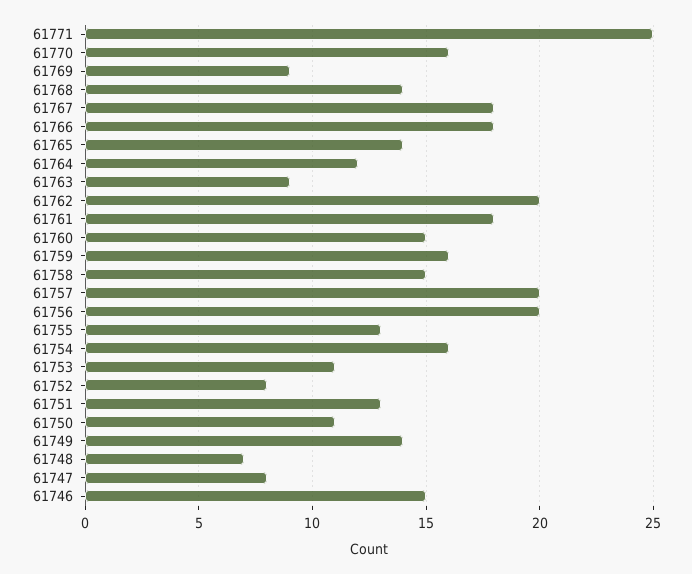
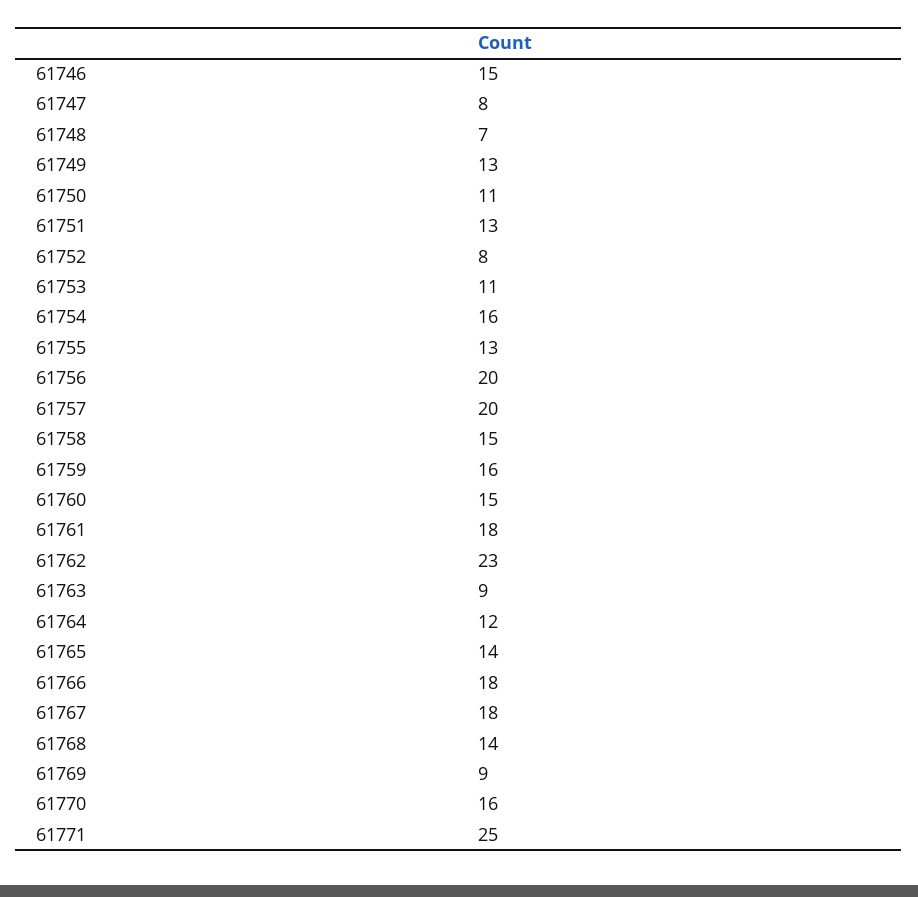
  {
    "61771": 25,
    "61770": 16,
    "61769": 9,
    "61768": 14,
    "61767": 18,
    "61766": 18,
    "61765": 14,
    "61764": 12,
    "61763": 9,
-   "61762": 20,
+   "61762": 23,
    "61761": 18,
    "61760": 15,
    "61759": 16,
    "61758": 15,
    "61757": 20,
    "61756": 20,
    "61755": 13,
    "61754": 16,
    "61753": 11,
    "61752": 8,
    "61751": 13,
    "61750": 11,
-   "61749": 14,
+   "61749": 13,
    "61748": 7,
    "61747": 8,
    "61746": 15
  }

